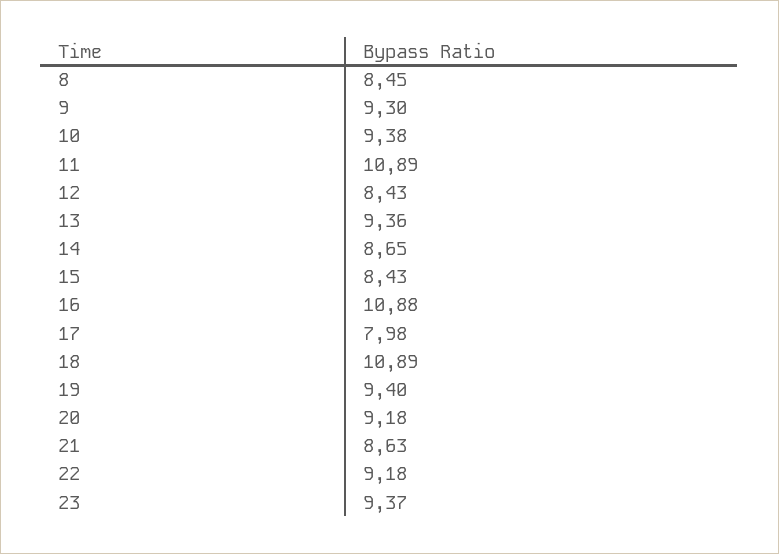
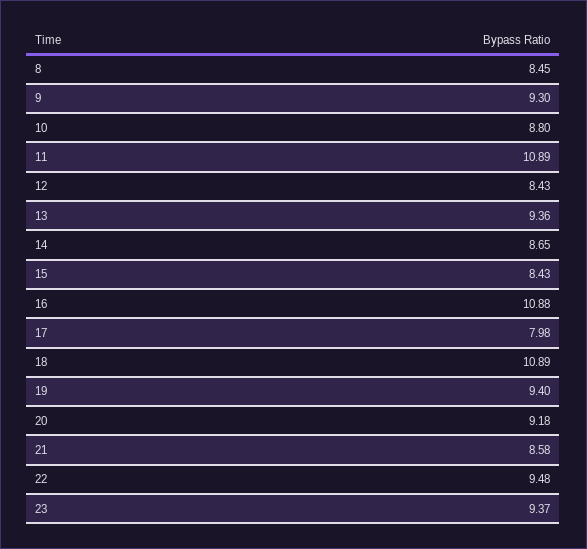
  {
    "8": 8.45,
    "9": 9.3,
-   "10": 9.38,
+   "10": 8.8,
    "11": 10.89,
    "12": 8.43,
    "13": 9.36,
    "14": 8.65,
    "15": 8.43,
    "16": 10.88,
    "17": 7.98,
    "18": 10.89,
    "19": 9.4,
    "20": 9.18,
-   "21": 8.63,
+   "21": 8.58,
-   "22": 9.18,
+   "22": 9.48,
    "23": 9.37
  }

